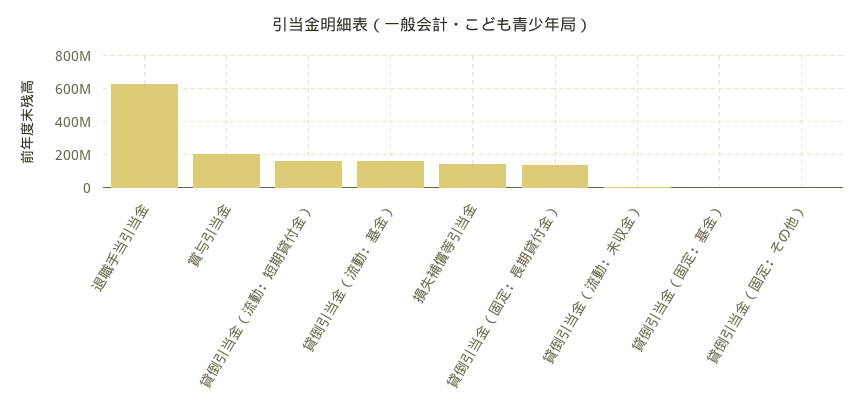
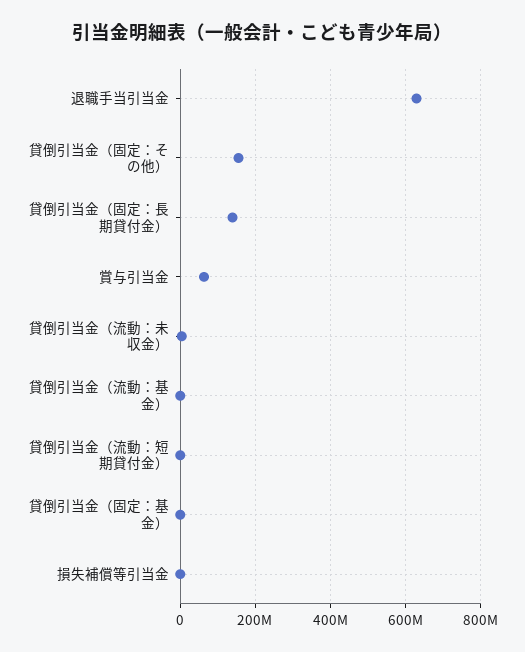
  {
    "退職手当引当金": 620000000,
-   "賞与引当金": 200000000,
+   "賞与引当金": 60000000,
-   "貸倒引当金（流動：短期貸付金）": 150000000,
+   "貸倒引当金（流動：短期貸付金）": 0,
-   "貸倒引当金（流動：基金）": 150000000,
+   "貸倒引当金（流動：基金）": 0,
-   "損失補償等引当金": 150000000,
+   "損失補償等引当金": 0,
    "貸倒引当金（固定：長期貸付金）": 140000000,
    "貸倒引当金（流動：未収金）": 0,
    "貸倒引当金（固定：基金）": 0,
-   "貸倒引当金（固定：その他）": 0
+   "貸倒引当金（固定：その他）": 160000000
  }

